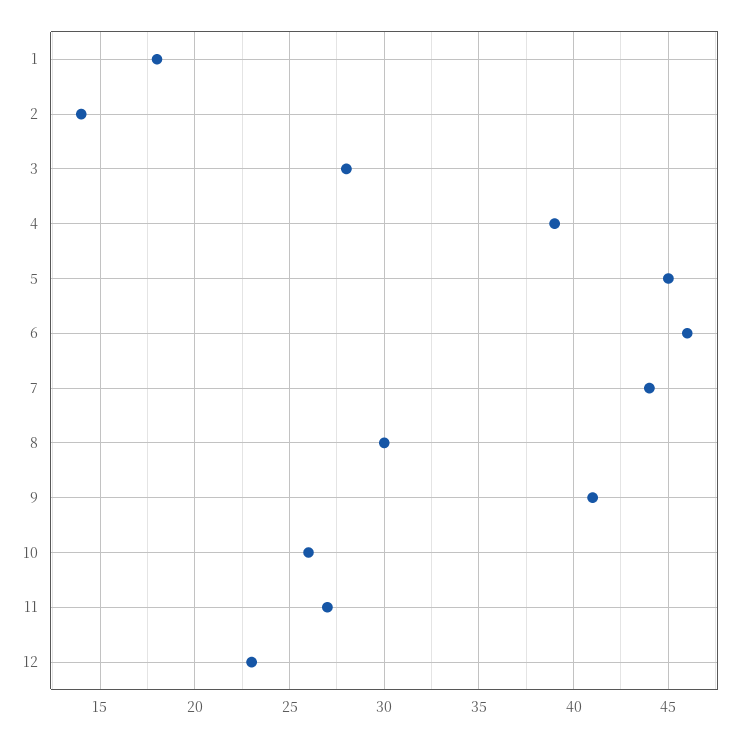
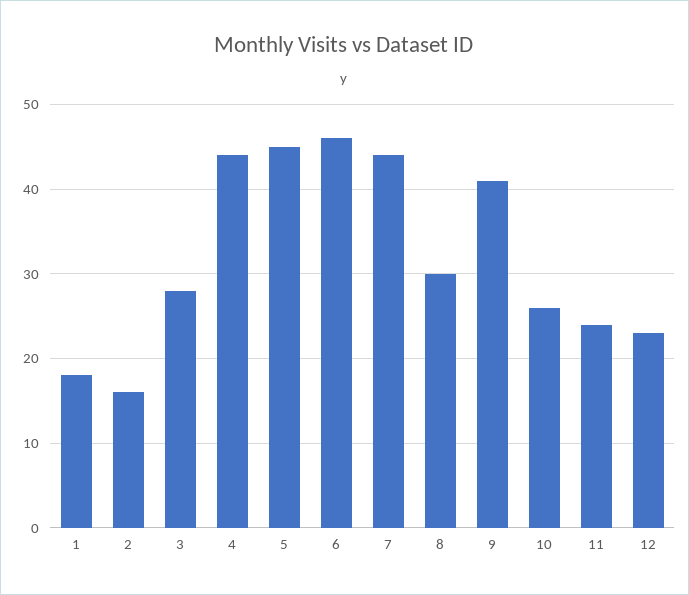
  {
    "1": 18,
-   "2": 14,
+   "2": 16,
    "3": 28,
-   "4": 39,
+   "4": 44,
    "5": 45,
    "6": 46,
    "7": 44,
    "8": 30,
    "9": 41,
    "10": 26,
-   "11": 27,
+   "11": 24,
    "12": 23
  }

